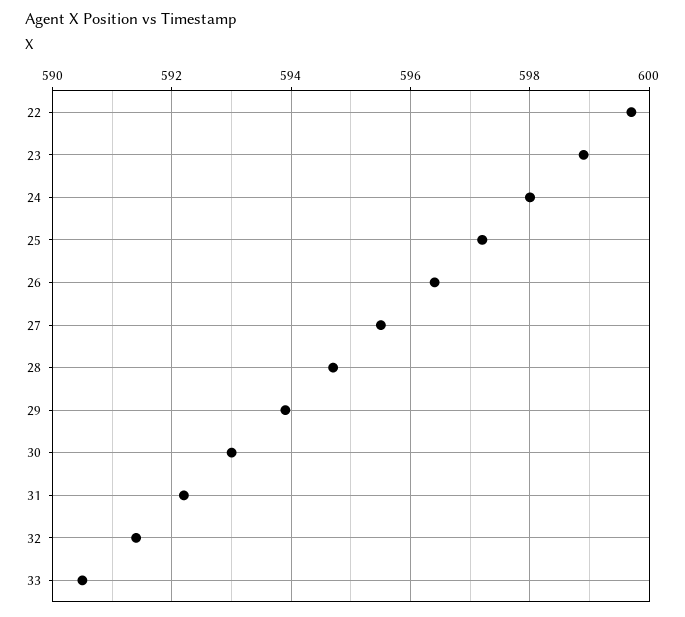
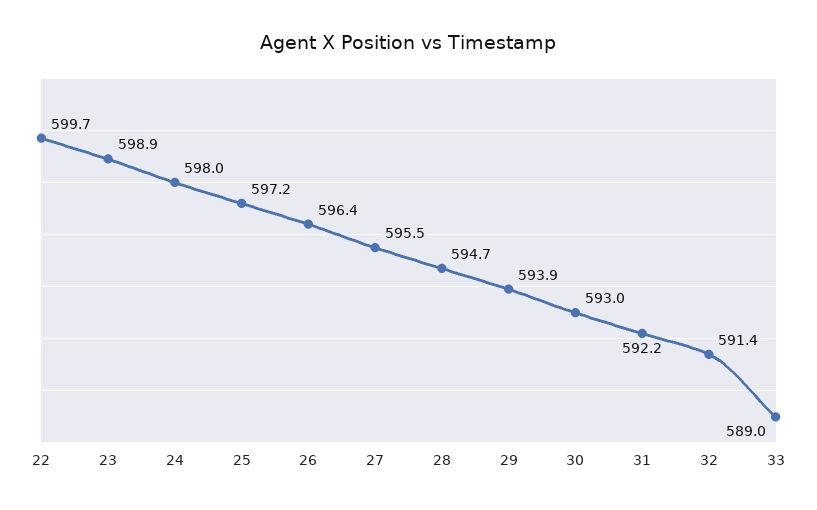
  {
    "22": 599.7,
    "23": 598.9,
    "24": 598,
    "25": 597.2,
    "26": 596.4,
    "27": 595.5,
    "28": 594.7,
    "29": 593.9,
    "30": 593,
    "31": 592.2,
    "32": 591.4,
-   "33": 590.5
+   "33": 589
  }

